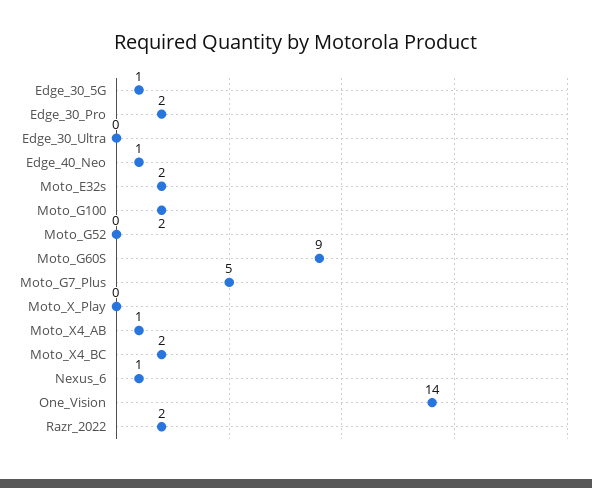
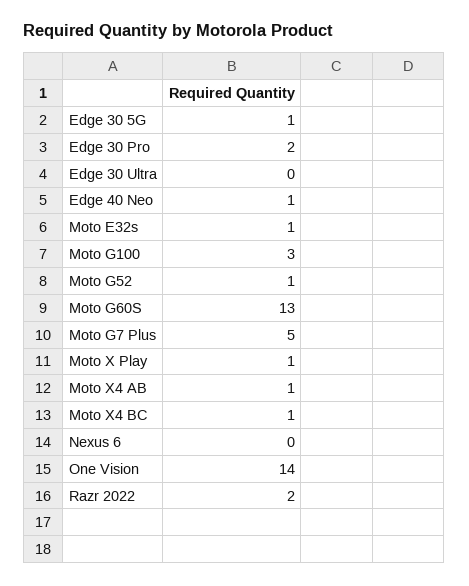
  {
    "Edge_30_5G": 1,
    "Edge_30_Pro": 2,
    "Edge_30_Ultra": 0,
    "Edge_40_Neo": 1,
-   "Moto_E32s": 2,
+   "Moto_E32s": 1,
-   "Moto_G100": 2,
+   "Moto_G100": 3,
-   "Moto_G52": 0,
+   "Moto_G52": 1,
-   "Moto_G60S": 9,
+   "Moto_G60S": 13,
    "Moto_G7_Plus": 5,
-   "Moto_X_Play": 0,
+   "Moto_X_Play": 1,
    "Moto_X4_AB": 1,
-   "Moto_X4_BC": 2,
+   "Moto_X4_BC": 1,
-   "Nexus_6": 1,
+   "Nexus_6": 0,
    "One_Vision": 14,
    "Razr_2022": 2
  }

